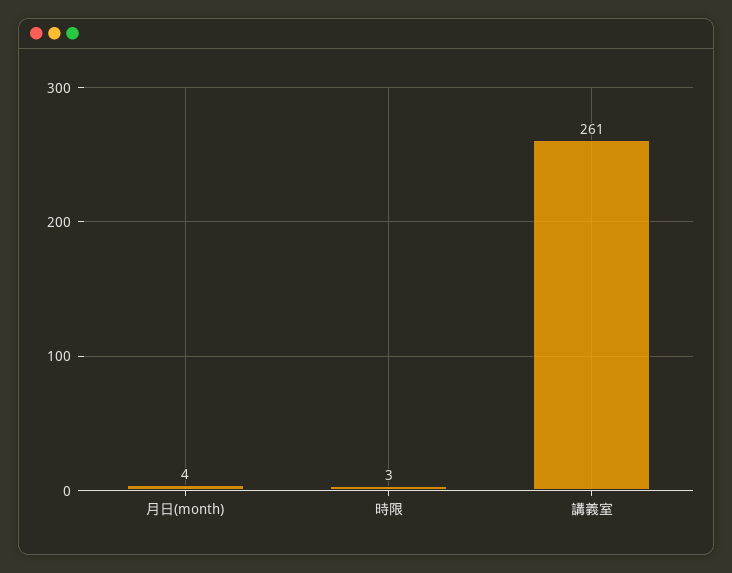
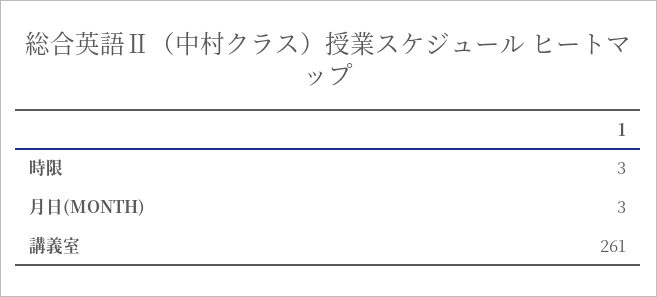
  {
-   "月日(month)": 4,
+   "月日(month)": 3,
    "時限": 3,
    "講義室": 261
  }

